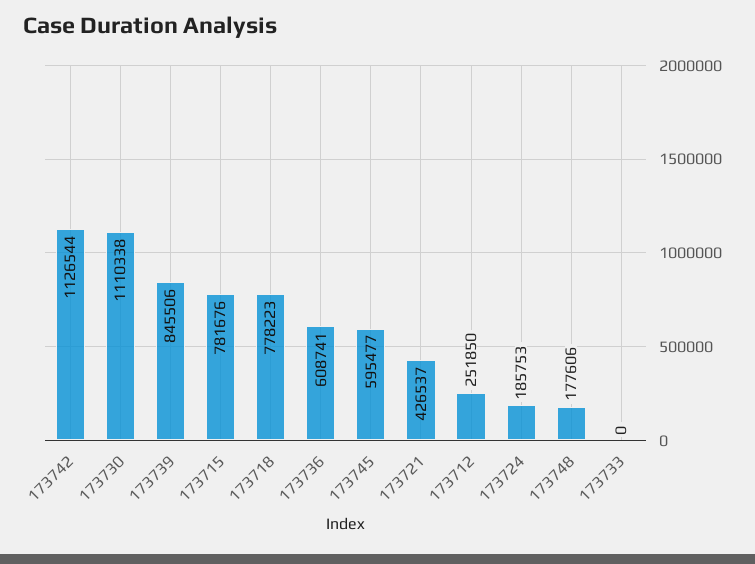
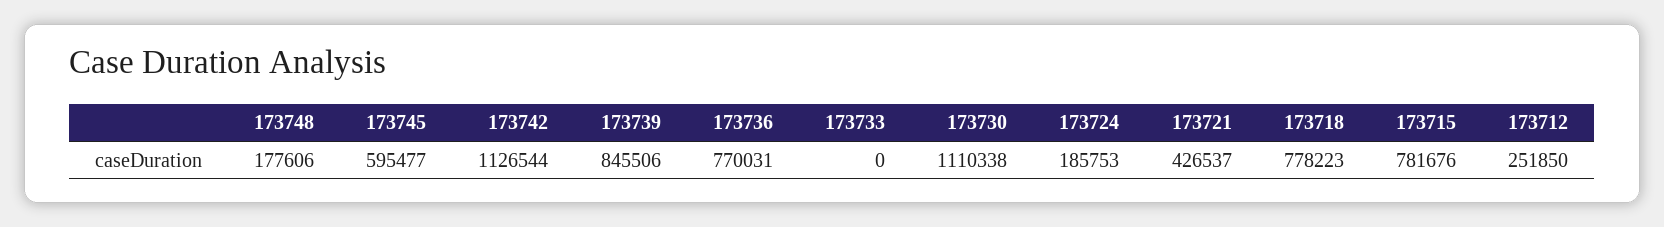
  {
    "173742": 1126544,
    "173730": 1110338,
    "173739": 845506,
    "173715": 781676,
    "173718": 778223,
-   "173736": 608741,
+   "173736": 770031,
    "173745": 595477,
    "173721": 426537,
    "173712": 251850,
    "173724": 185753,
    "173748": 177606,
    "173733": 0
  }

